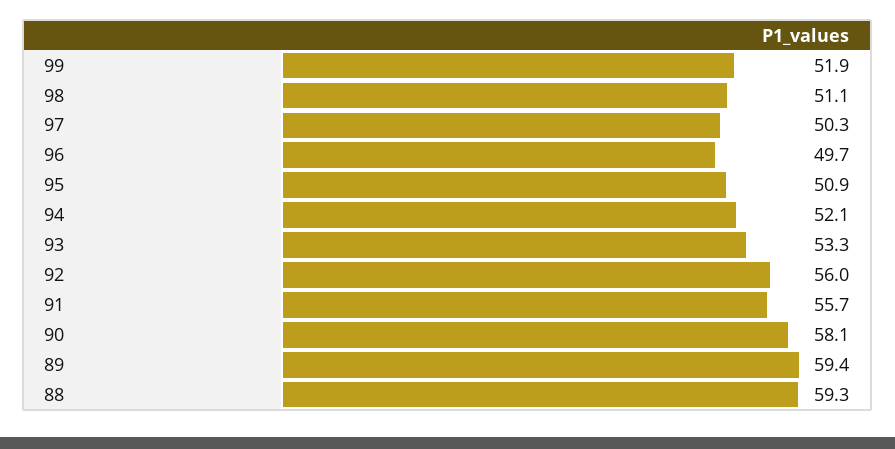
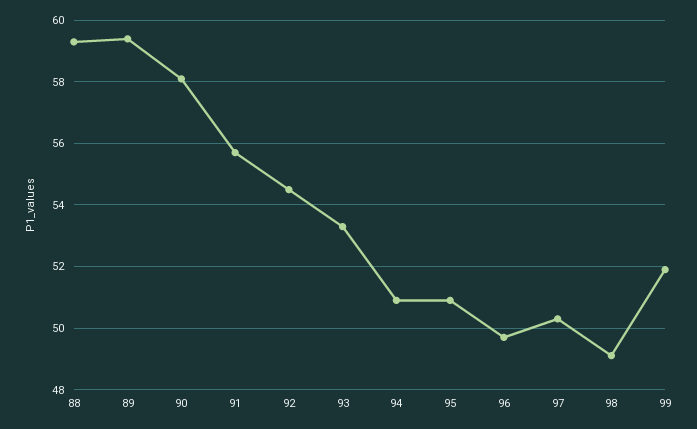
  {
    "99": 51.9,
-   "98": 51.1,
+   "98": 49,
    "97": 50.3,
    "96": 49.7,
    "95": 50.9,
-   "94": 52.1,
+   "94": 51,
    "93": 53.3,
-   "92": 56,
+   "92": 54.5,
    "91": 55.7,
    "90": 58.1,
    "89": 59.4,
    "88": 59.3
  }

